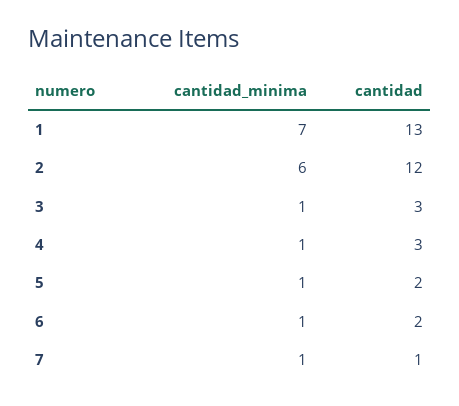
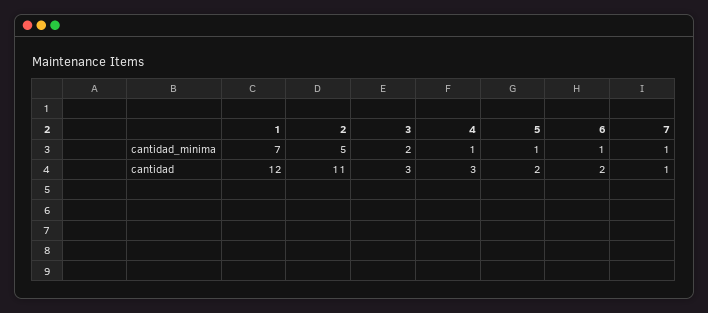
  {
    "cantidad_minima": {
      "1": 7,
-     "2": 6,
+     "2": 5,
-     "3": 1,
+     "3": 2,
      "4": 1,
      "5": 1,
      "6": 1,
      "7": 1
    },
    "cantidad": {
-     "1": 13,
+     "1": 12,
-     "2": 12,
+     "2": 11,
      "3": 3,
      "4": 3,
      "5": 2,
      "6": 2,
      "7": 1
    }
  }

